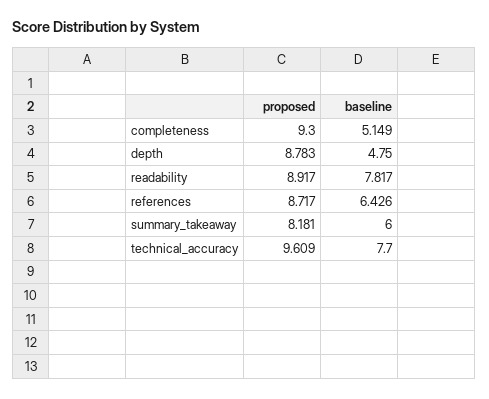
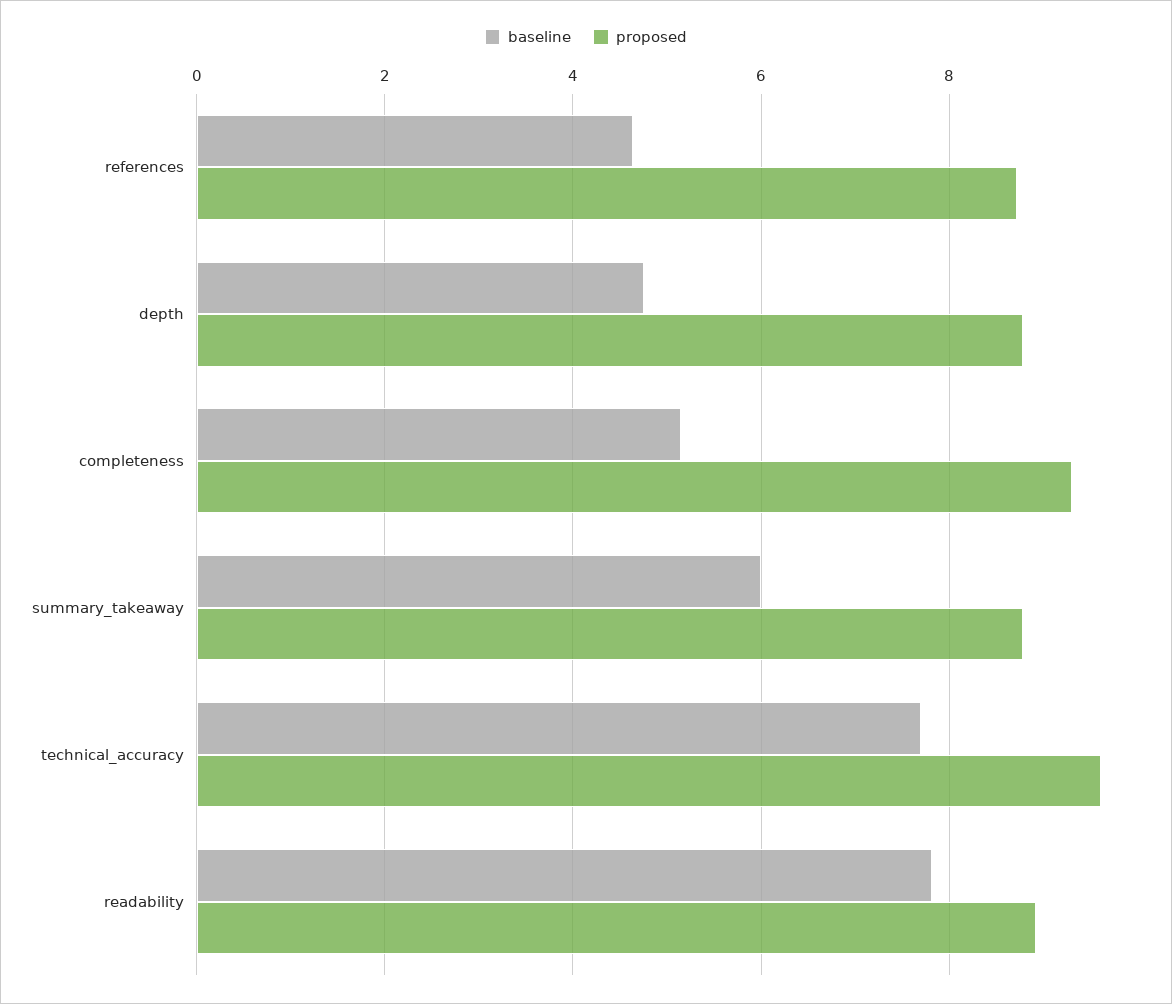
  {
    "proposed": {
      "completeness": 9.3,
      "depth": 8.783,
      "readability": 8.917,
      "references": 8.717,
-     "summary_takeaway": 8.181,
+     "summary_takeaway": 8.8,
      "technical_accuracy": 9.609
    },
    "baseline": {
      "completeness": 5.149,
      "depth": 4.75,
      "readability": 7.817,
-     "references": 6.426,
+     "references": 4.6,
      "summary_takeaway": 6,
      "technical_accuracy": 7.7
    }
  }

